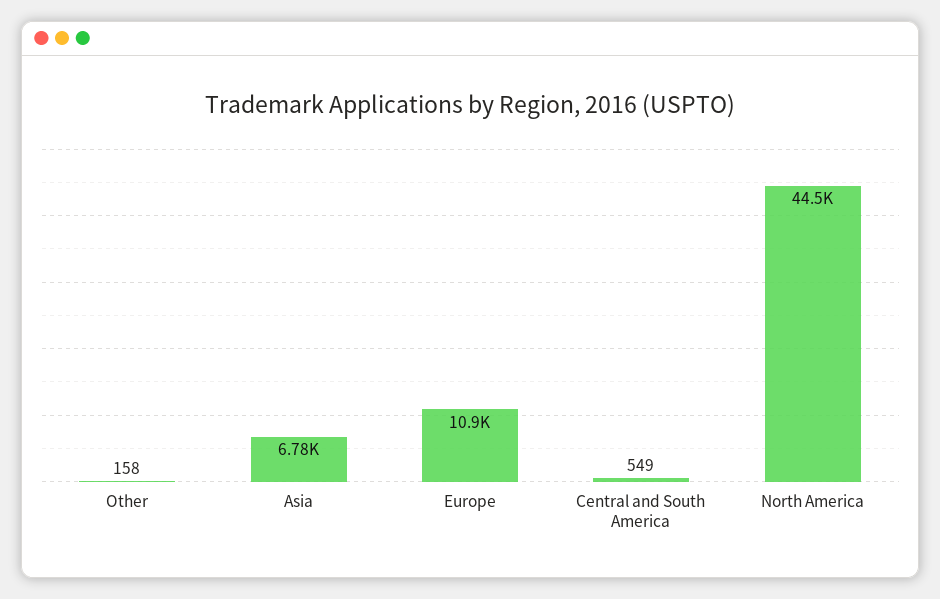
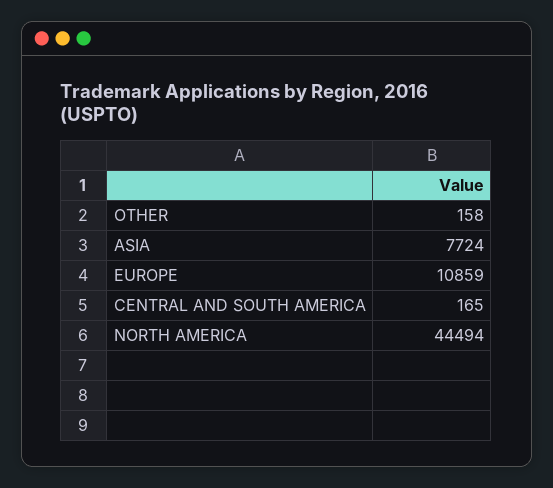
  {
    "Other": 158,
-   "Asia": 6780,
+   "Asia": 7724,
    "Europe": 10859,
-   "Central and South America": 549,
+   "Central and South America": 165,
    "North America": 44494
  }

